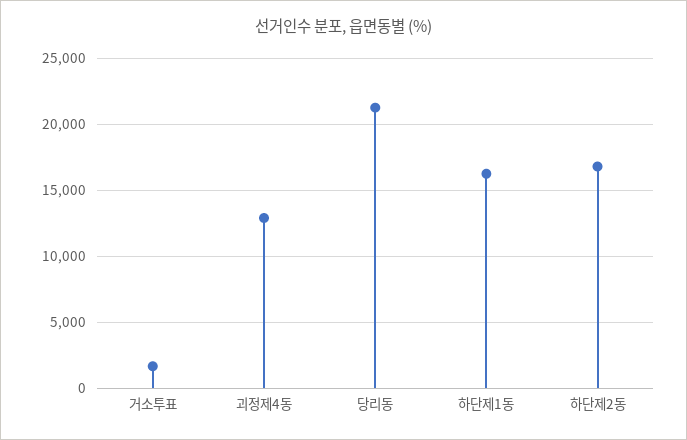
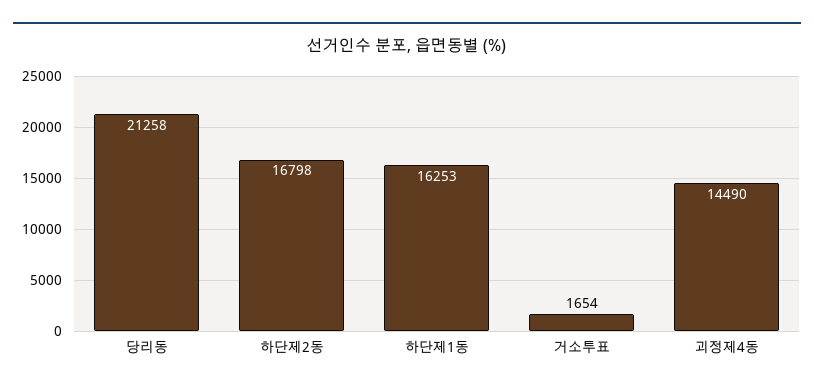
  {
    "거소투표": 1654,
-   "괴정제4동": 13000,
+   "괴정제4동": 14490,
    "당리동": 21258,
    "하단제1동": 16253,
    "하단제2동": 16798
  }

